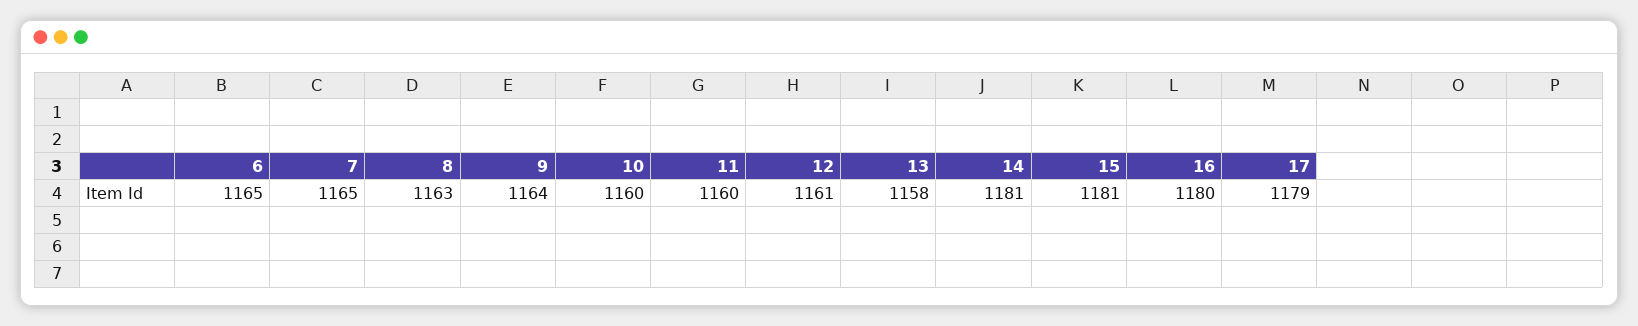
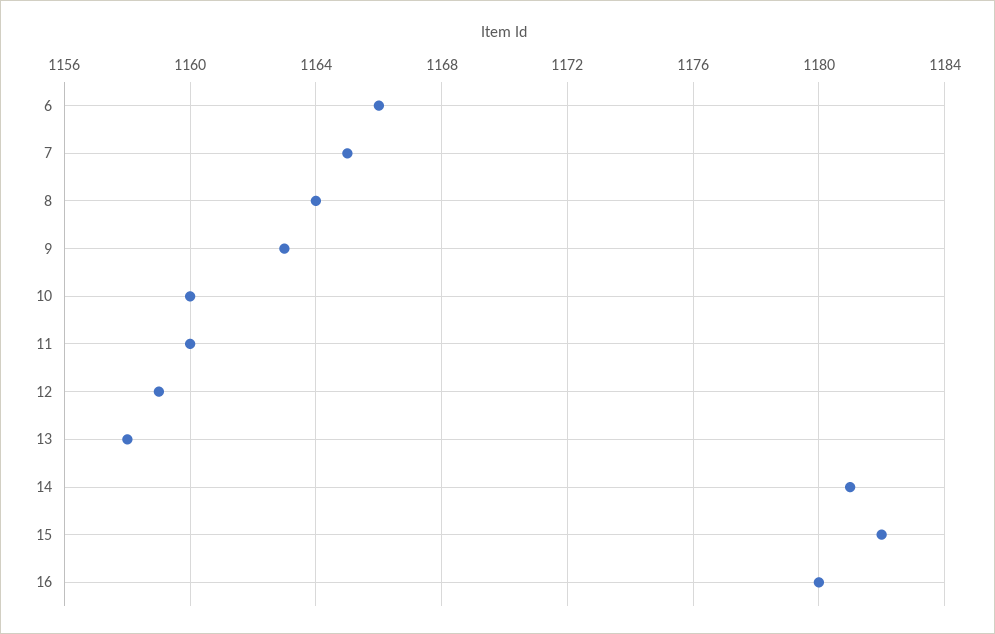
  {
-   "6": 1165,
+   "6": 1166,
    "7": 1165,
-   "8": 1163,
+   "8": 1164,
-   "9": 1164,
+   "9": 1163,
    "10": 1160,
    "11": 1160,
-   "12": 1161,
+   "12": 1159,
    "13": 1158,
    "14": 1181,
-   "15": 1181,
+   "15": 1182,
-   "16": 1180,
+   "16": 1180
-   "17": 1179
  }

